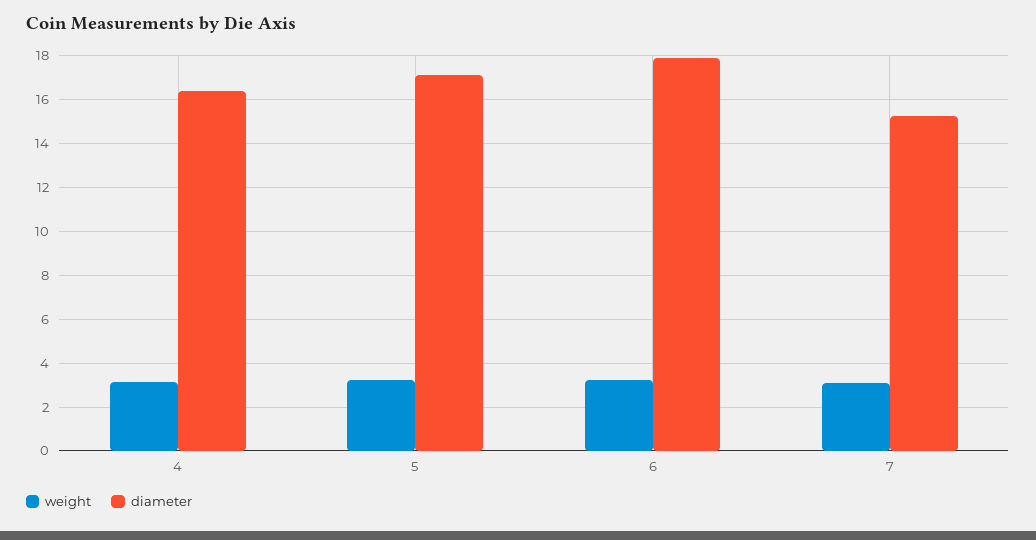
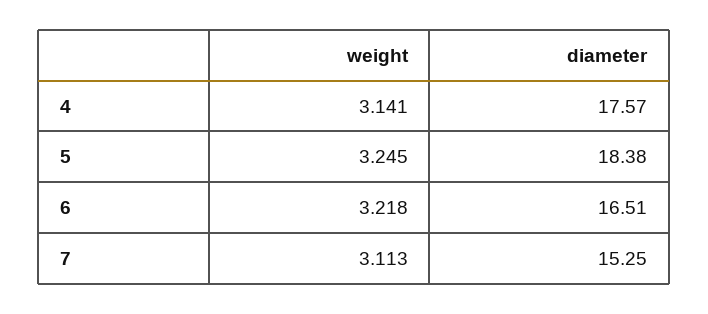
  {
    "weight": {
      "4": 3.141,
      "5": 3.245,
      "6": 3.218,
      "7": 3.113
    },
    "diameter": {
-     "4": 16.5,
+     "4": 17.57,
-     "5": 17,
+     "5": 18.38,
-     "6": 18,
+     "6": 16.51,
      "7": 15.25
    }
  }

